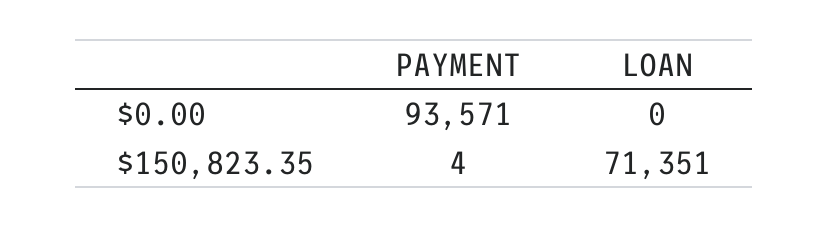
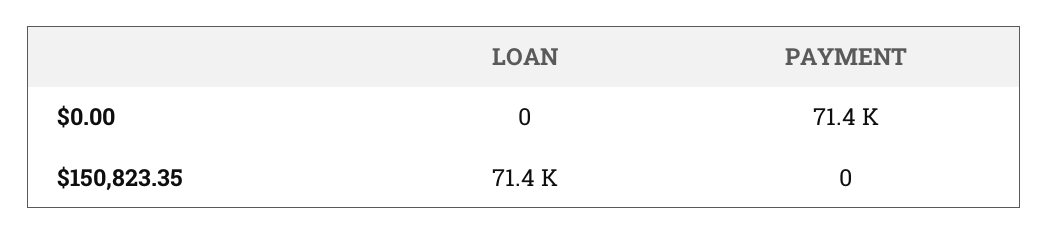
  {
    "PAYMENT": {
-     "$0.00": 93571,
+     "$0.00": 71400,
-     "$150,823.35": 4
+     "$150,823.35": 0
    },
    "LOAN": {
      "$0.00": 0,
      "$150,823.35": 71351
    }
  }

